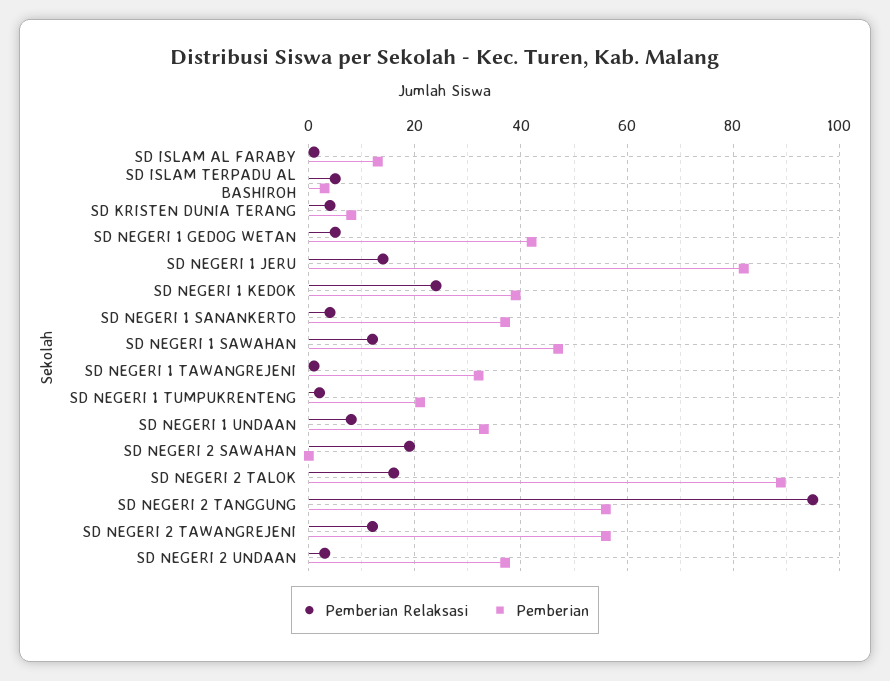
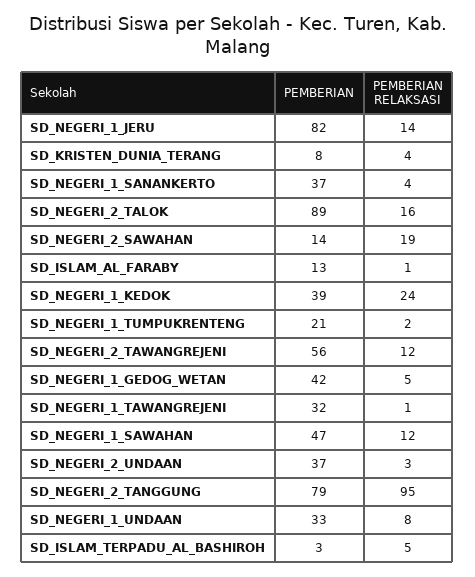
  {
    "Pemberian Relaksasi": {
      "SD ISLAM AL FARABY": 1,
      "SD ISLAM TERPADU AL BASHIROH": 5,
      "SD KRISTEN DUNIA TERANG": 4,
      "SD NEGERI 1 GEDOG WETAN": 5,
      "SD NEGERI 1 JERU": 14,
      "SD NEGERI 1 KEDOK": 24,
      "SD NEGERI 1 SANANKERTO": 4,
      "SD NEGERI 1 SAWAHAN": 12,
      "SD NEGERI 1 TAWANGREJENI": 1,
      "SD NEGERI 1 TUMPUKRENTENG": 2,
      "SD NEGERI 1 UNDAAN": 8,
      "SD NEGERI 2 SAWAHAN": 19,
      "SD NEGERI 2 TALOK": 16,
      "SD NEGERI 2 TANGGUNG": 95,
      "SD NEGERI 2 TAWANGREJENI": 12,
      "SD NEGERI 2 UNDAAN": 3
    },
    "Pemberian": {
      "SD ISLAM AL FARABY": 13,
      "SD ISLAM TERPADU AL BASHIROH": 3,
      "SD KRISTEN DUNIA TERANG": 8,
      "SD NEGERI 1 GEDOG WETAN": 42,
      "SD NEGERI 1 JERU": 82,
      "SD NEGERI 1 KEDOK": 39,
      "SD NEGERI 1 SANANKERTO": 37,
      "SD NEGERI 1 SAWAHAN": 47,
      "SD NEGERI 1 TAWANGREJENI": 32,
      "SD NEGERI 1 TUMPUKRENTENG": 21,
      "SD NEGERI 1 UNDAAN": 33,
-     "SD NEGERI 2 SAWAHAN": 0,
+     "SD NEGERI 2 SAWAHAN": 14,
      "SD NEGERI 2 TALOK": 89,
-     "SD NEGERI 2 TANGGUNG": 55,
+     "SD NEGERI 2 TANGGUNG": 79,
      "SD NEGERI 2 TAWANGREJENI": 56,
      "SD NEGERI 2 UNDAAN": 37
    }
  }

